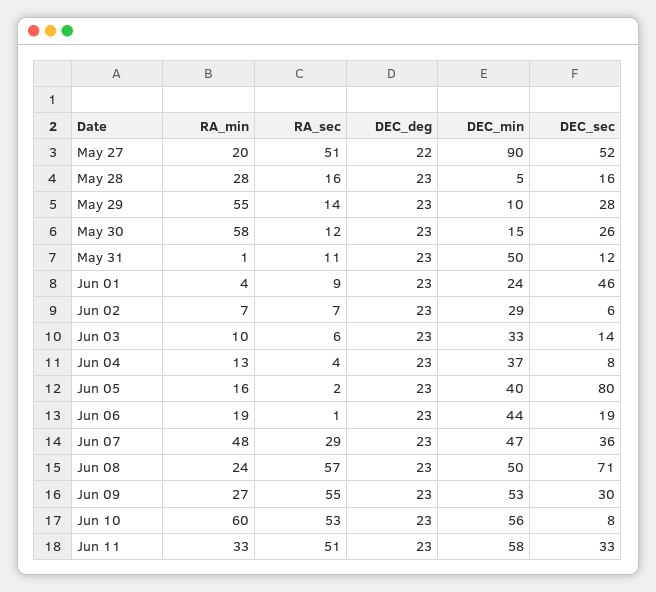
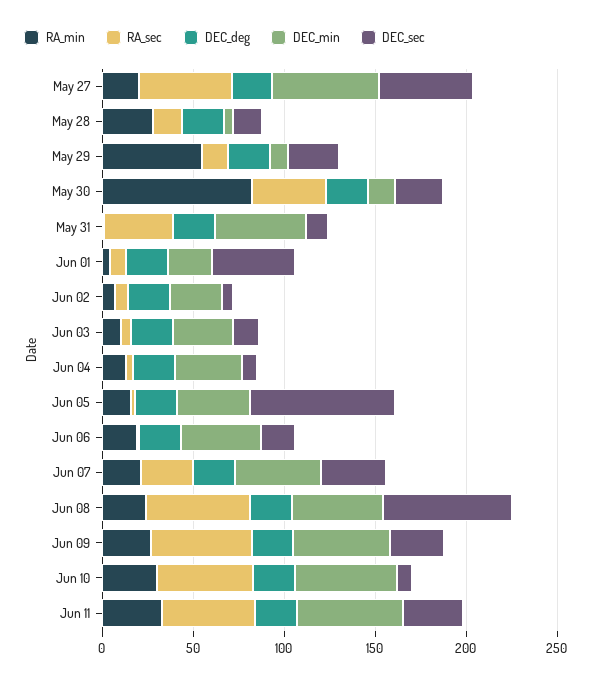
  {
    "RA_min": {
      "May 27": 20,
      "May 28": 28,
      "May 29": 55,
-     "May 30": 58,
+     "May 30": 80,
      "May 31": 1,
      "Jun 01": 4,
      "Jun 02": 7,
      "Jun 03": 10,
      "Jun 04": 13,
      "Jun 05": 16,
      "Jun 06": 19,
-     "Jun 07": 48,
+     "Jun 07": 20,
      "Jun 08": 24,
      "Jun 09": 27,
-     "Jun 10": 60,
+     "Jun 10": 30,
      "Jun 11": 33
    },
    "RA_sec": {
      "May 27": 51,
      "May 28": 16,
      "May 29": 14,
-     "May 30": 12,
+     "May 30": 40,
-     "May 31": 11,
+     "May 31": 40,
      "Jun 01": 9,
      "Jun 02": 7,
      "Jun 03": 6,
      "Jun 04": 4,
      "Jun 05": 2,
      "Jun 06": 1,
      "Jun 07": 29,
      "Jun 08": 57,
      "Jun 09": 55,
      "Jun 10": 53,
      "Jun 11": 51
    },
    "DEC_deg": {
      "May 27": 22,
      "May 28": 23,
      "May 29": 23,
      "May 30": 23,
      "May 31": 23,
      "Jun 01": 23,
      "Jun 02": 23,
      "Jun 03": 23,
      "Jun 04": 23,
      "Jun 05": 23,
      "Jun 06": 23,
      "Jun 07": 23,
      "Jun 08": 23,
      "Jun 09": 23,
      "Jun 10": 23,
      "Jun 11": 23
    },
    "DEC_min": {
-     "May 27": 90,
+     "May 27": 60,
      "May 28": 5,
      "May 29": 10,
      "May 30": 15,
      "May 31": 50,
      "Jun 01": 24,
      "Jun 02": 29,
      "Jun 03": 33,
      "Jun 04": 37,
      "Jun 05": 40,
      "Jun 06": 44,
      "Jun 07": 47,
      "Jun 08": 50,
      "Jun 09": 53,
      "Jun 10": 56,
      "Jun 11": 58
    },
    "DEC_sec": {
      "May 27": 52,
      "May 28": 16,
      "May 29": 28,
      "May 30": 26,
      "May 31": 12,
      "Jun 01": 46,
      "Jun 02": 6,
      "Jun 03": 14,
      "Jun 04": 8,
      "Jun 05": 80,
      "Jun 06": 19,
      "Jun 07": 36,
      "Jun 08": 71,
      "Jun 09": 30,
      "Jun 10": 8,
      "Jun 11": 33
    }
  }

